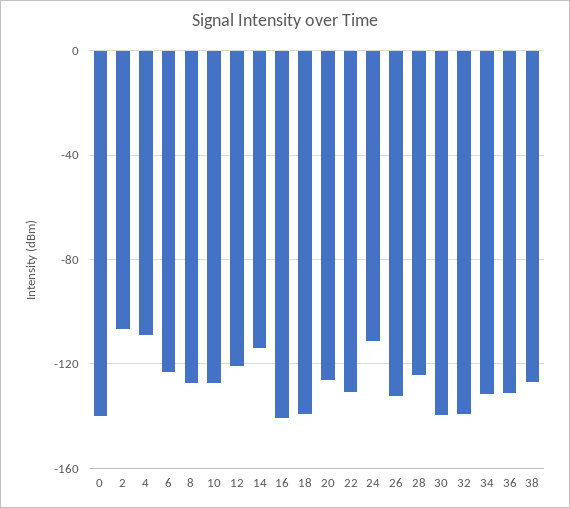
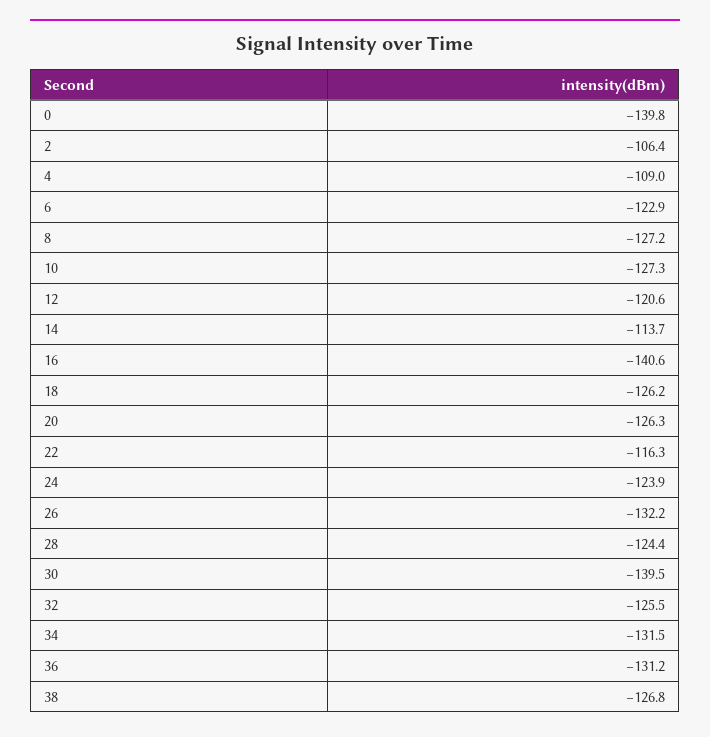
  {
    "0": -139.8,
    "2": -106.4,
    "4": -109,
    "6": -122.9,
    "8": -127.2,
    "10": -127.3,
    "12": -120.6,
    "14": -113.7,
    "16": -140.6,
-   "18": -140,
+   "18": -126.2,
    "20": -126.3,
-   "22": -130,
+   "22": -116.3,
-   "24": -110,
+   "24": -123.9,
    "26": -132.2,
    "28": -124.4,
    "30": -139.5,
-   "32": -140,
+   "32": -125.5,
    "34": -131.5,
    "36": -131.2,
    "38": -126.8
  }

